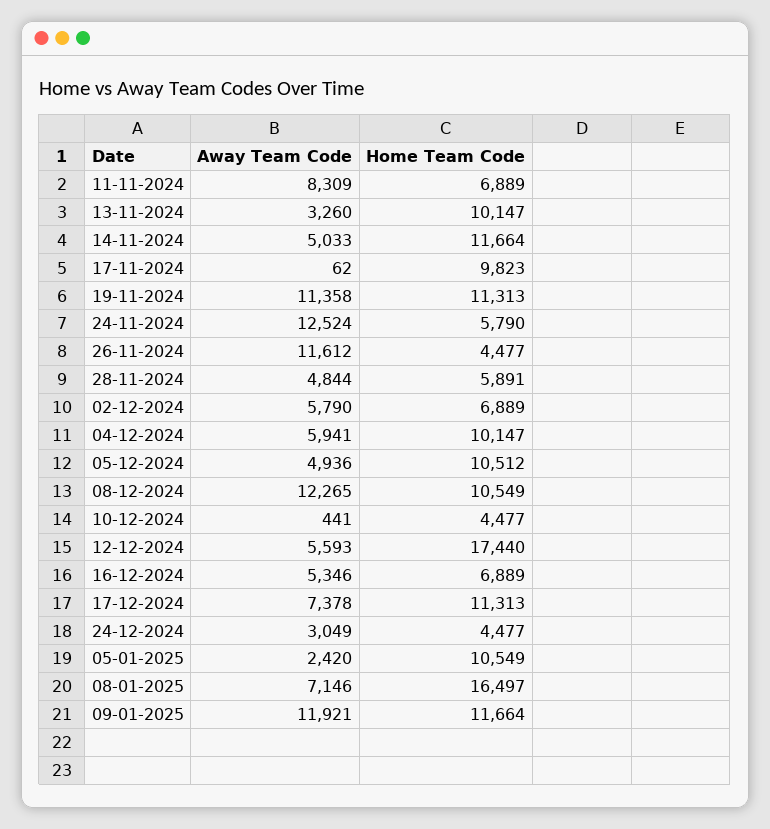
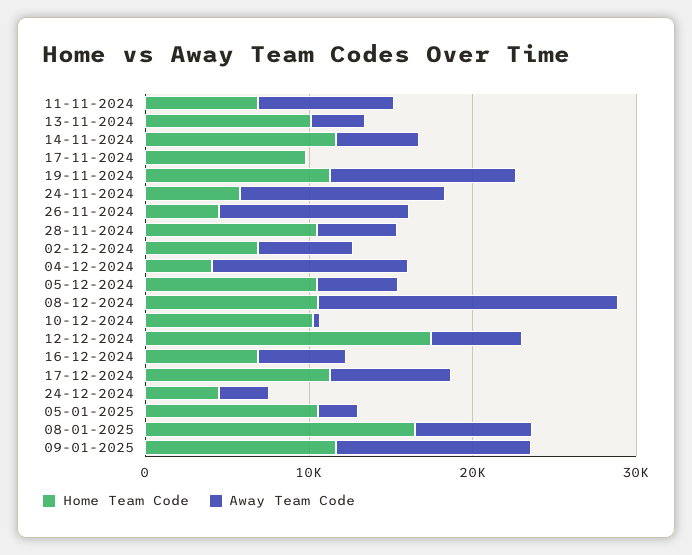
  {
    "Away Team Code": {
      "11-11-2024": 8309,
      "13-11-2024": 3260,
      "14-11-2024": 5033,
      "17-11-2024": 62,
      "19-11-2024": 11358,
      "24-11-2024": 12524,
      "26-11-2024": 11612,
      "28-11-2024": 4844,
      "02-12-2024": 5790,
-     "04-12-2024": 5941,
+     "04-12-2024": 12000,
      "05-12-2024": 4936,
-     "08-12-2024": 12265,
+     "08-12-2024": 18000,
      "10-12-2024": 441,
      "12-12-2024": 5593,
      "16-12-2024": 5346,
      "17-12-2024": 7378,
      "24-12-2024": 3049,
      "05-01-2025": 2420,
      "08-01-2025": 7146,
      "09-01-2025": 11921
    },
    "Home Team Code": {
      "11-11-2024": 6889,
      "13-11-2024": 10147,
      "14-11-2024": 11664,
      "17-11-2024": 9823,
      "19-11-2024": 11313,
      "24-11-2024": 5790,
      "26-11-2024": 4477,
-     "28-11-2024": 5891,
+     "28-11-2024": 10000,
      "02-12-2024": 6889,
-     "04-12-2024": 10147,
+     "04-12-2024": 4000,
      "05-12-2024": 10512,
      "08-12-2024": 10549,
-     "10-12-2024": 4477,
+     "10-12-2024": 10000,
      "12-12-2024": 17440,
      "16-12-2024": 6889,
      "17-12-2024": 11313,
      "24-12-2024": 4477,
      "05-01-2025": 10549,
      "08-01-2025": 16497,
      "09-01-2025": 11664
    }
  }

